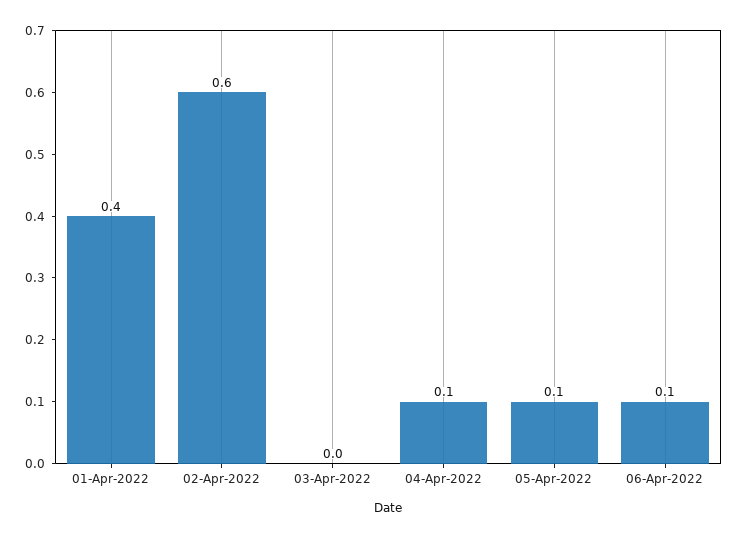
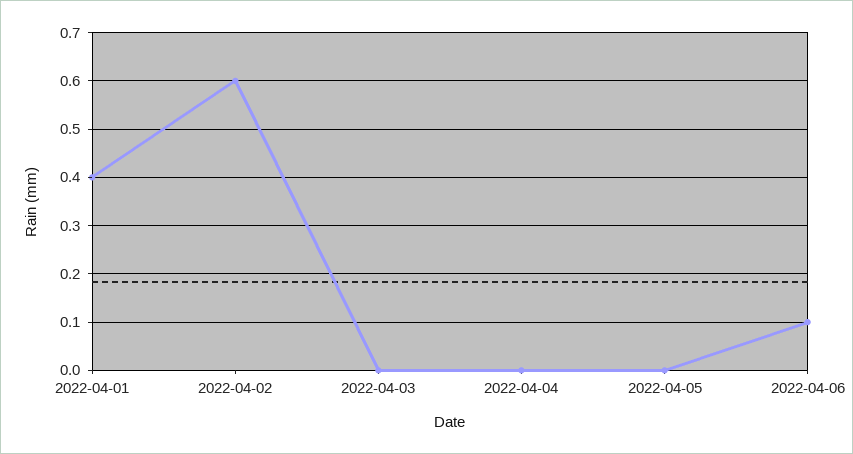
  {
    "01-Apr-2022": 0.4,
    "02-Apr-2022": 0.6,
    "03-Apr-2022": 0,
-   "04-Apr-2022": 0.1,
+   "04-Apr-2022": 0,
-   "05-Apr-2022": 0.1,
+   "05-Apr-2022": 0,
    "06-Apr-2022": 0.1
  }

